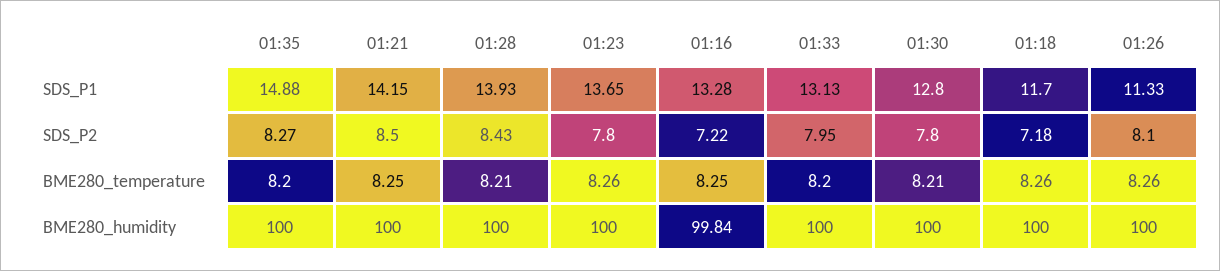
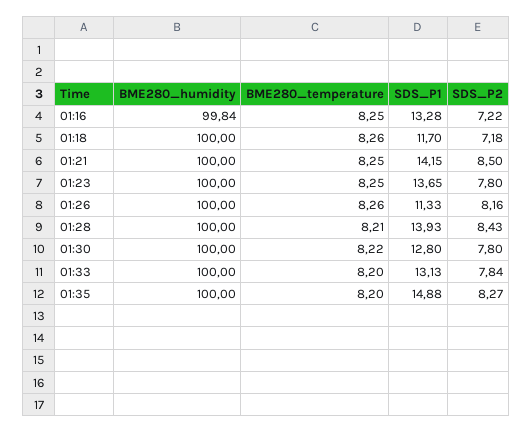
  {
    "01:35": {
      "SDS_P1": 14.88,
      "SDS_P2": 8.27,
      "BME280_temperature": 8.2,
      "BME280_humidity": 100
    },
    "01:21": {
      "SDS_P1": 14.15,
      "SDS_P2": 8.5,
      "BME280_temperature": 8.25,
      "BME280_humidity": 100
    },
    "01:28": {
      "SDS_P1": 13.93,
      "SDS_P2": 8.43,
      "BME280_temperature": 8.21,
      "BME280_humidity": 100
    },
    "01:23": {
      "SDS_P1": 13.65,
      "SDS_P2": 7.8,
-     "BME280_temperature": 8.26,
+     "BME280_temperature": 8.25,
      "BME280_humidity": 100
    },
    "01:16": {
      "SDS_P1": 13.28,
      "SDS_P2": 7.22,
      "BME280_temperature": 8.25,
      "BME280_humidity": 99.84
    },
    "01:33": {
      "SDS_P1": 13.13,
-     "SDS_P2": 7.95,
+     "SDS_P2": 7.84,
      "BME280_temperature": 8.2,
      "BME280_humidity": 100
    },
    "01:30": {
      "SDS_P1": 12.8,
      "SDS_P2": 7.8,
-     "BME280_temperature": 8.21,
+     "BME280_temperature": 8.22,
      "BME280_humidity": 100
    },
    "01:18": {
      "SDS_P1": 11.7,
      "SDS_P2": 7.18,
      "BME280_temperature": 8.26,
      "BME280_humidity": 100
    },
    "01:26": {
      "SDS_P1": 11.33,
-     "SDS_P2": 8.1,
+     "SDS_P2": 8.16,
      "BME280_temperature": 8.26,
      "BME280_humidity": 100
    }
  }

